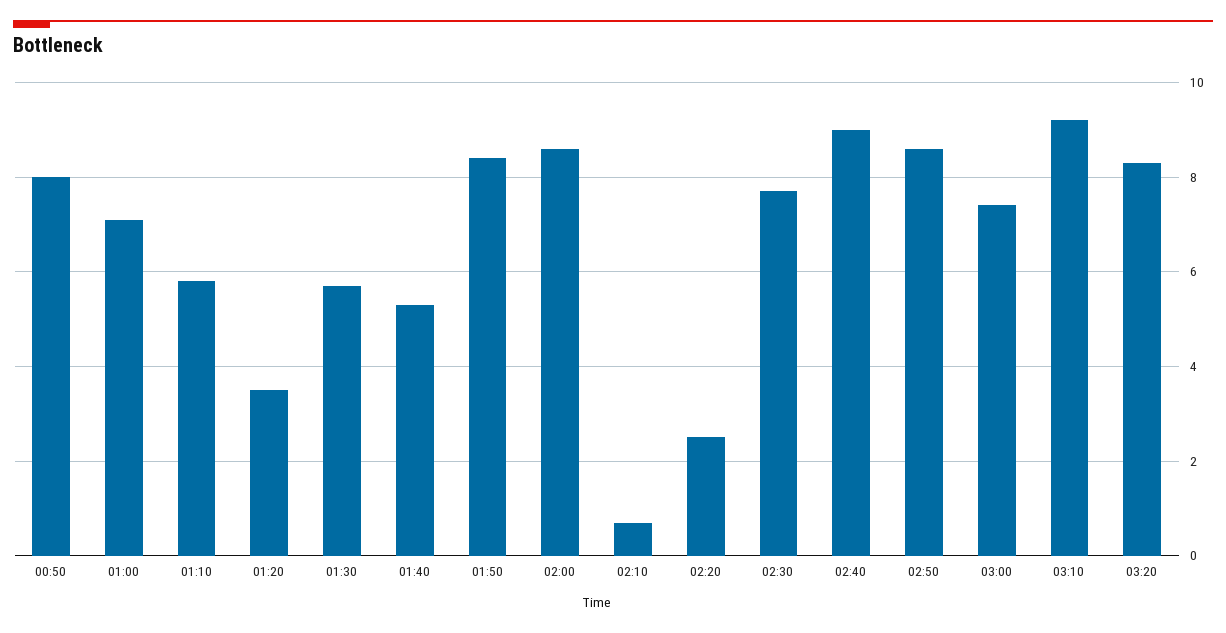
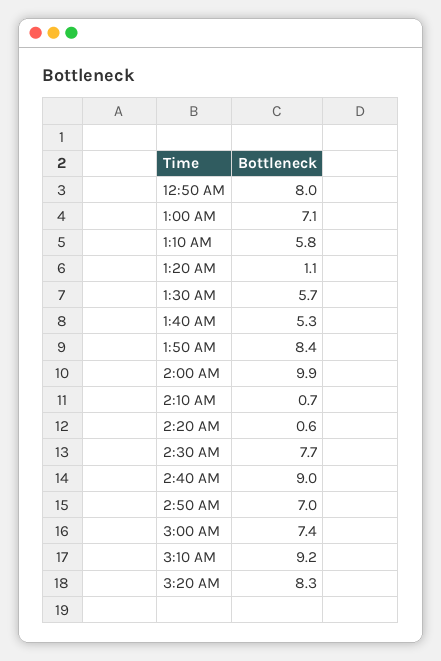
  {
    "00:50": 8,
    "01:00": 7.1,
    "01:10": 5.8,
-   "01:20": 3.5,
+   "01:20": 1.1,
    "01:30": 5.7,
    "01:40": 5.3,
    "01:50": 8.4,
-   "02:00": 8.5,
+   "02:00": 9.9,
    "02:10": 0.7,
-   "02:20": 2.5,
+   "02:20": 0.6,
    "02:30": 7.7,
    "02:40": 9,
-   "02:50": 8.5,
+   "02:50": 7,
    "03:00": 7.4,
    "03:10": 9.2,
    "03:20": 8.3
  }

